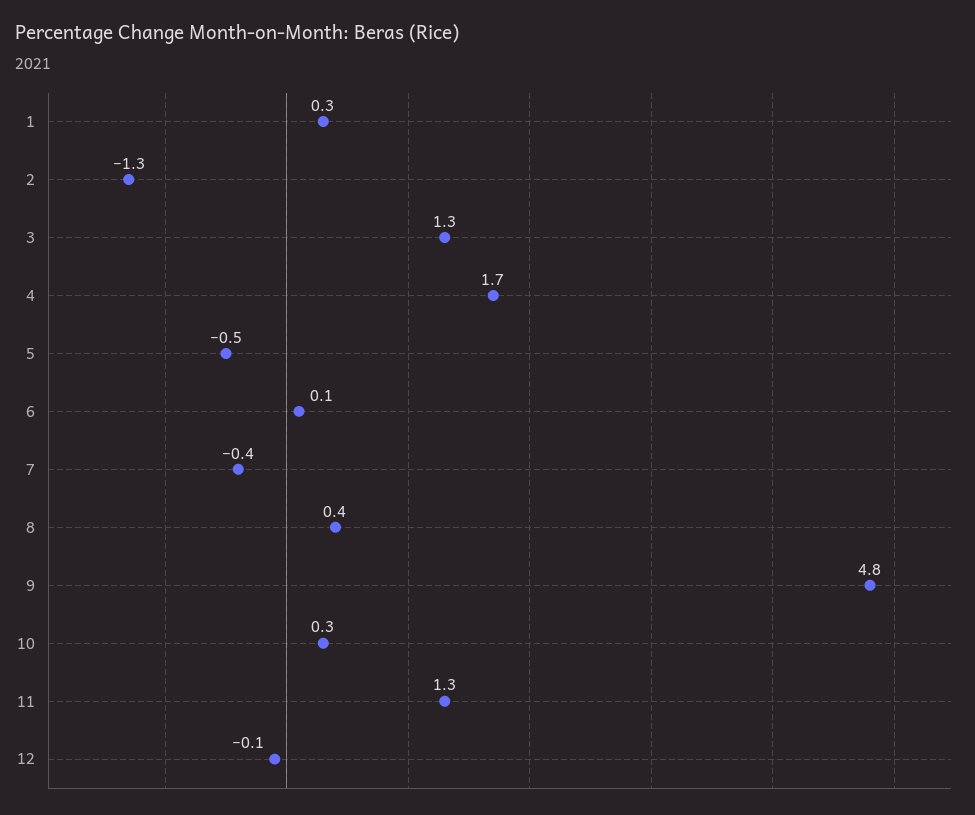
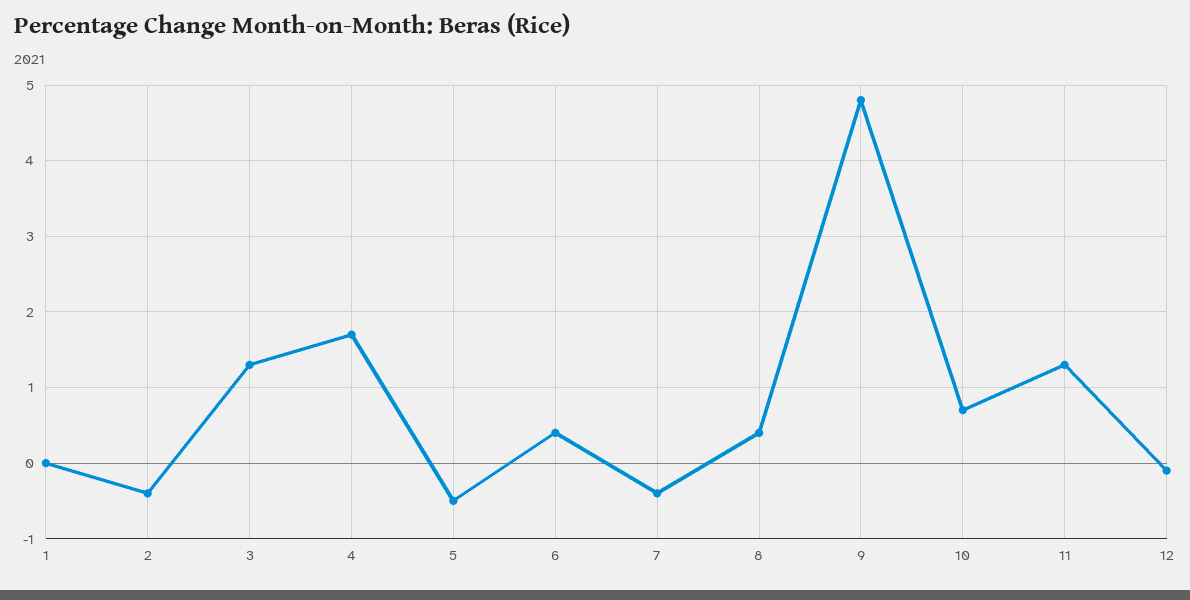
  {
-   "1": 0.3,
+   "1": 0,
-   "2": -1.3,
+   "2": -0.4,
    "3": 1.3,
    "4": 1.7,
    "5": -0.5,
-   "6": 0.1,
+   "6": 0.4,
    "7": -0.4,
    "8": 0.4,
    "9": 4.8,
-   "10": 0.3,
+   "10": 0.7,
    "11": 1.3,
    "12": -0.1
  }

